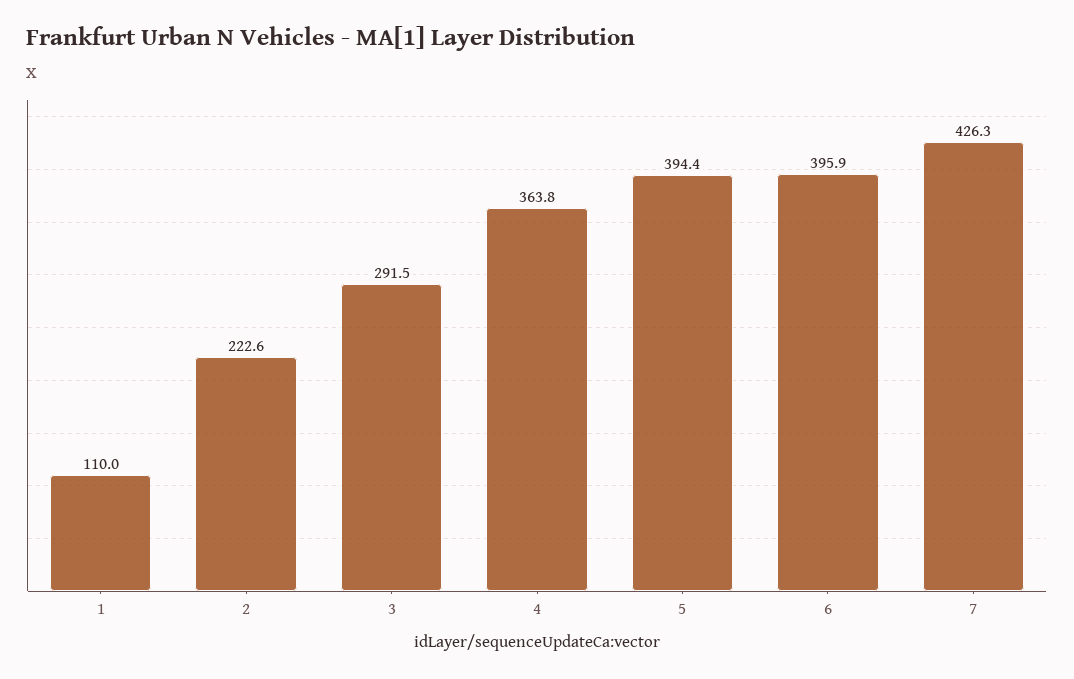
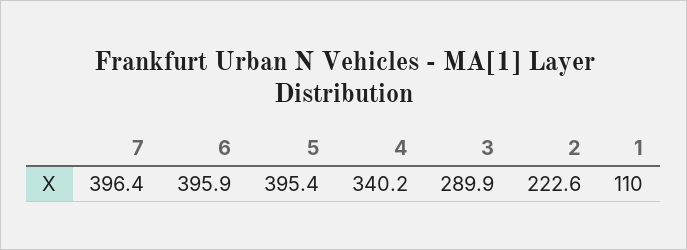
  {
    "1": 110,
    "2": 222.6,
-   "3": 291.5,
+   "3": 289.9,
-   "4": 363.8,
+   "4": 340.2,
-   "5": 394.4,
+   "5": 395.4,
    "6": 395.9,
-   "7": 426.3
+   "7": 396.4
  }

